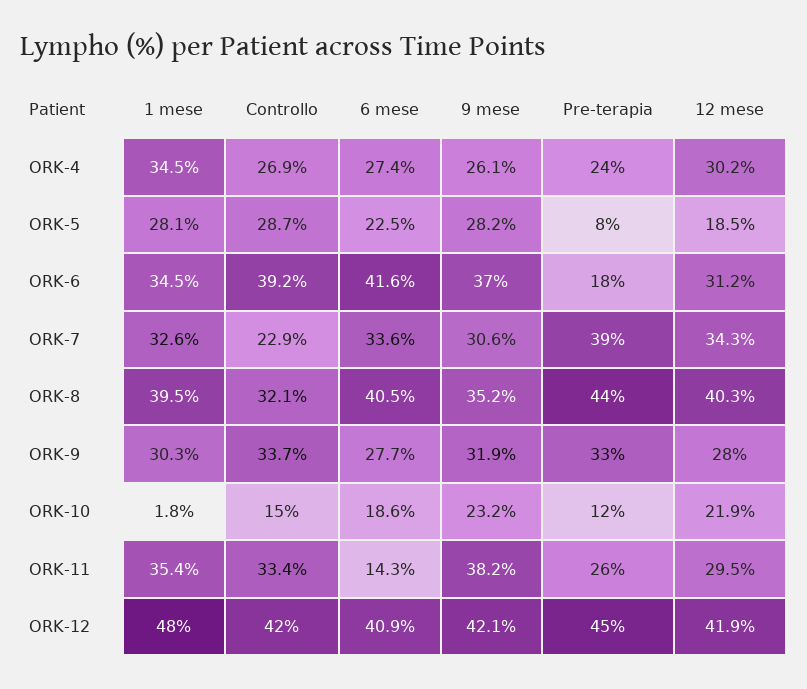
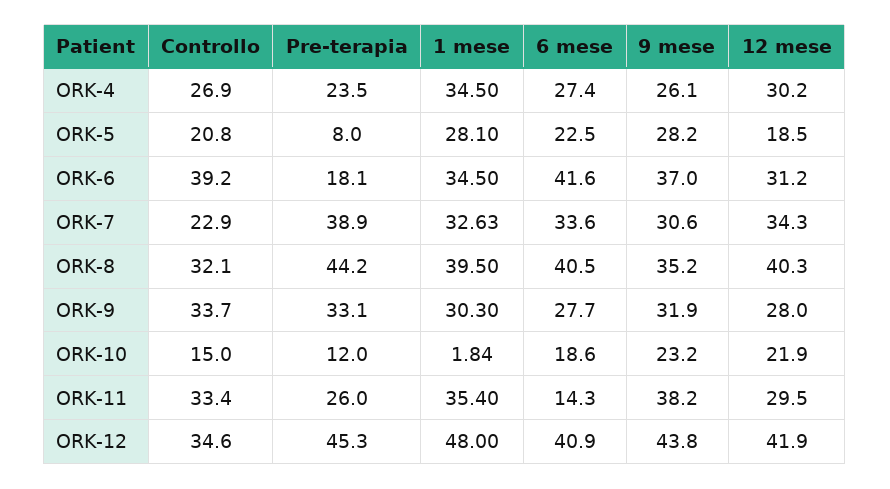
  {
    "1 mese": {
      "ORK-4": 34.5,
      "ORK-5": 28.1,
      "ORK-6": 34.5,
      "ORK-7": 32.63,
      "ORK-8": 39.5,
      "ORK-9": 30.3,
      "ORK-10": 1.84,
      "ORK-11": 35.4,
      "ORK-12": 48
    },
    "Controllo": {
      "ORK-4": 26.9,
-     "ORK-5": 28.7,
+     "ORK-5": 20.8,
      "ORK-6": 39.2,
      "ORK-7": 22.9,
      "ORK-8": 32.1,
      "ORK-9": 33.7,
      "ORK-10": 15,
      "ORK-11": 33.4,
-     "ORK-12": 42
+     "ORK-12": 34.6
    },
    "6 mese": {
      "ORK-4": 27.4,
      "ORK-5": 22.5,
      "ORK-6": 41.6,
      "ORK-7": 33.6,
      "ORK-8": 40.5,
      "ORK-9": 27.7,
      "ORK-10": 18.6,
      "ORK-11": 14.3,
      "ORK-12": 40.9
    },
    "9 mese": {
      "ORK-4": 26.1,
      "ORK-5": 28.2,
      "ORK-6": 37,
      "ORK-7": 30.6,
      "ORK-8": 35.2,
      "ORK-9": 31.9,
      "ORK-10": 23.2,
      "ORK-11": 38.2,
-     "ORK-12": 42.1
+     "ORK-12": 43.8
    },
    "Pre-terapia": {
      "ORK-4": 23.5,
      "ORK-5": 8,
      "ORK-6": 18.1,
      "ORK-7": 38.9,
      "ORK-8": 44.2,
      "ORK-9": 33.1,
      "ORK-10": 12,
      "ORK-11": 26,
      "ORK-12": 45.3
    },
    "12 mese": {
      "ORK-4": 30.2,
      "ORK-5": 18.5,
      "ORK-6": 31.2,
      "ORK-7": 34.3,
      "ORK-8": 40.3,
      "ORK-9": 28,
      "ORK-10": 21.9,
      "ORK-11": 29.5,
      "ORK-12": 41.9
    }
  }

